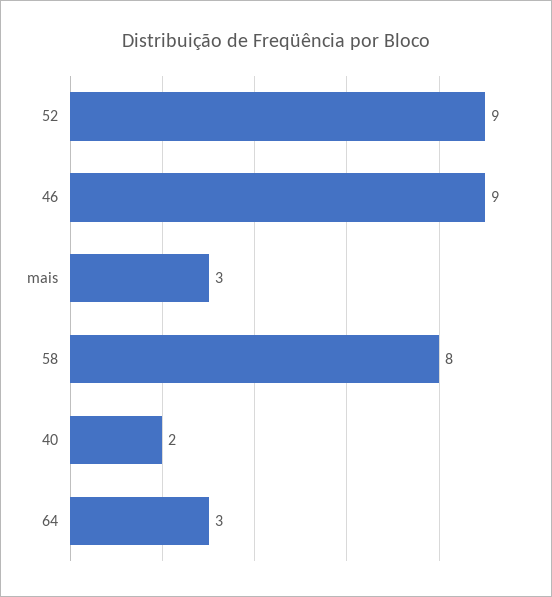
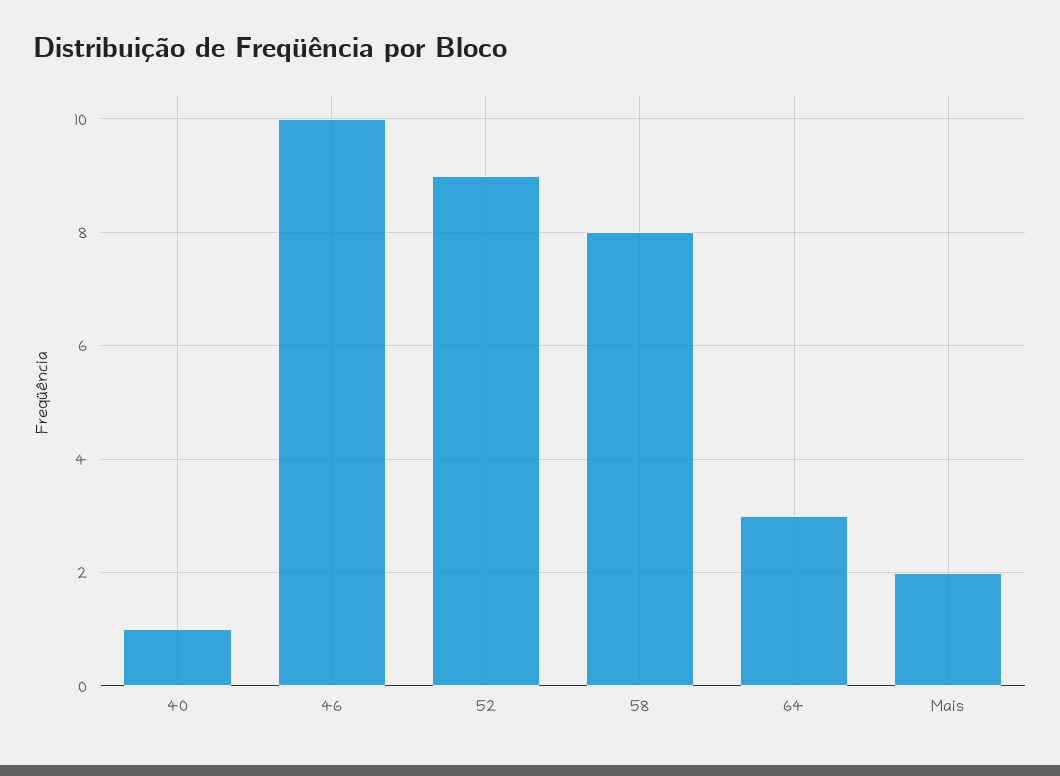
  {
    "52": 9,
-   "46": 9,
+   "46": 10,
-   "mais": 3,
+   "mais": 2,
    "58": 8,
-   "40": 2,
+   "40": 1,
    "64": 3
  }

